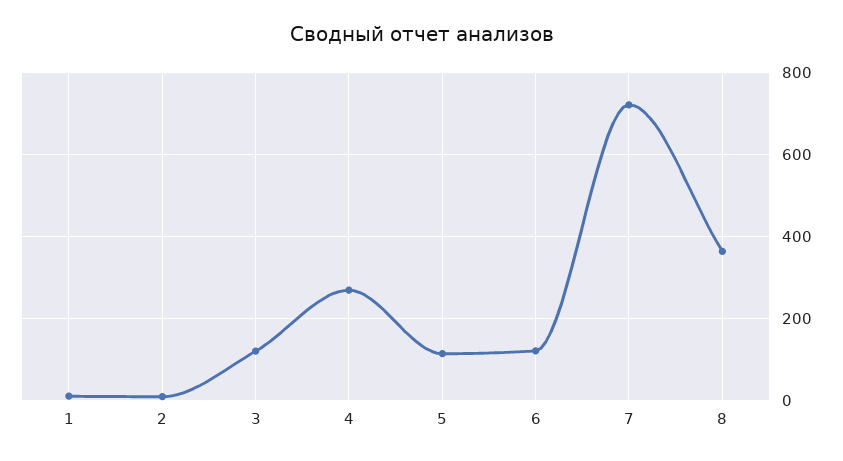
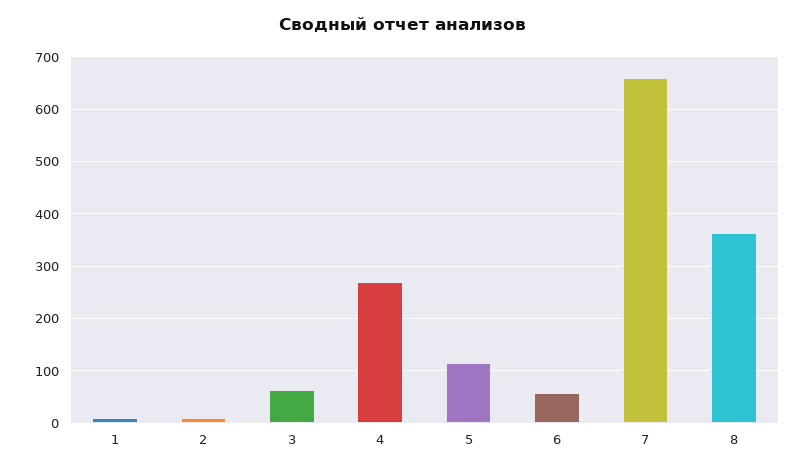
  {
    "1": 20,
    "2": 0,
-   "3": 120,
+   "3": 60,
    "4": 260,
    "5": 120,
-   "6": 120,
+   "6": 60,
-   "7": 720,
+   "7": 660,
    "8": 360
  }

